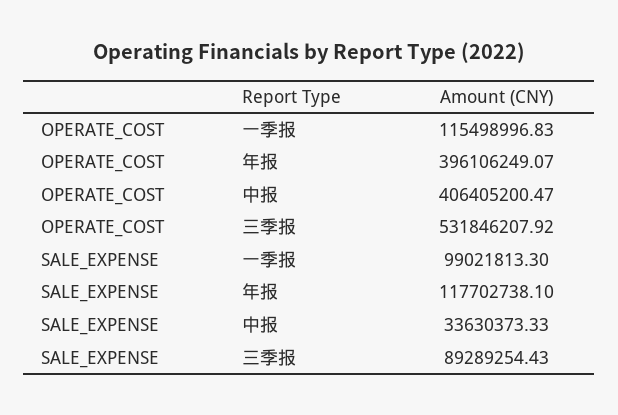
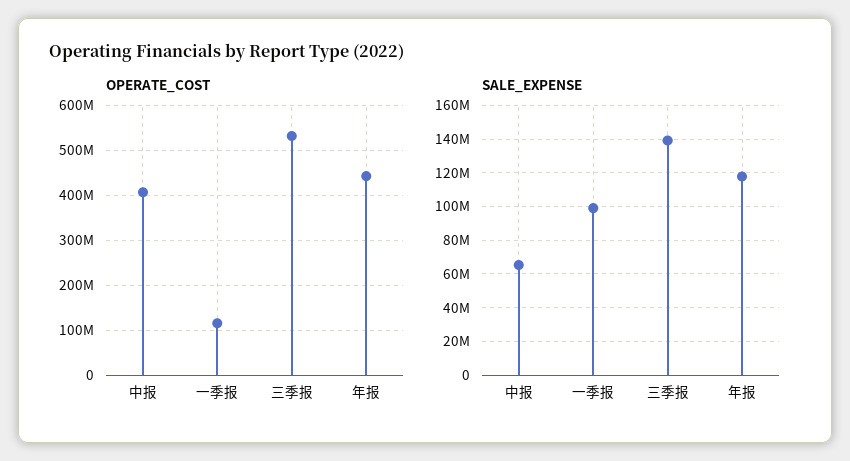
  {
    "OPERATE_COST": {
      "一季报": 115498996.83,
-     "年报": 396106249.07,
+     "年报": 440000000,
      "中报": 406405200.47,
      "三季报": 531846207.92
    },
    "SALE_EXPENSE": {
      "一季报": 99021813.3,
      "年报": 117702738.1,
-     "中报": 33630373.33,
+     "中报": 65000000,
-     "三季报": 89289254.43
+     "三季报": 140000000
    }
  }

